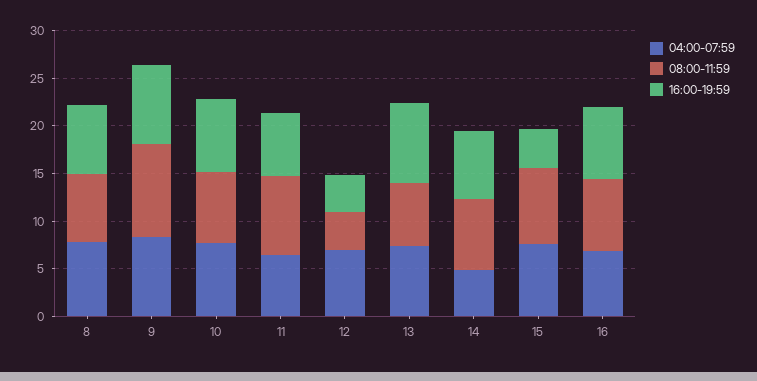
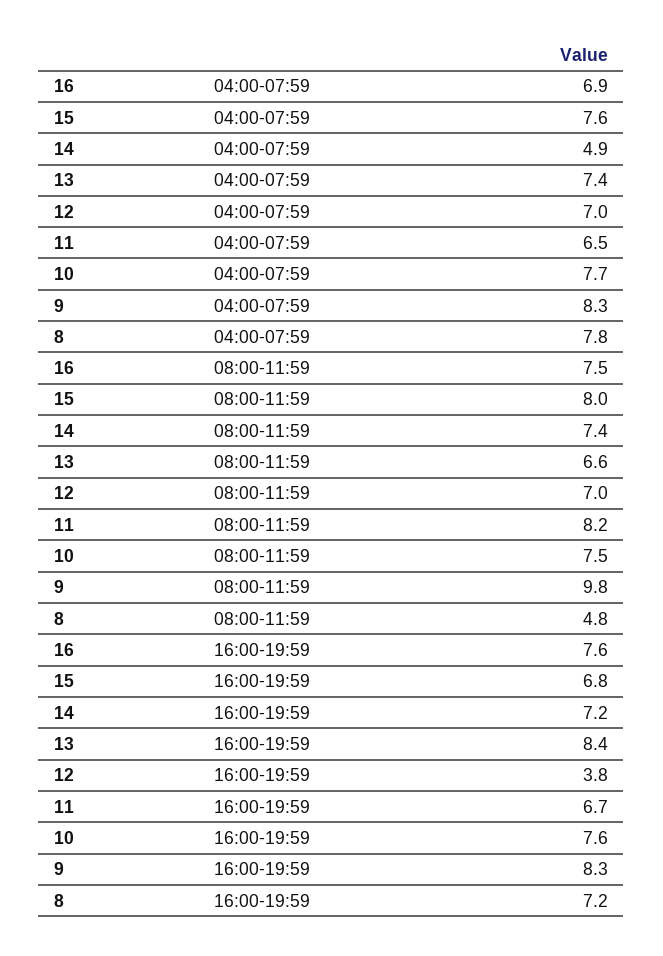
  {
    "04:00-07:59": {
      "8": 7.8,
      "9": 8.3,
      "10": 7.7,
      "11": 6.5,
      "12": 7,
      "13": 7.4,
      "14": 4.9,
      "15": 7.6,
      "16": 6.9
    },
    "08:00-11:59": {
-     "8": 7,
+     "8": 4.8,
      "9": 9.8,
      "10": 7.5,
      "11": 8.2,
-     "12": 4,
+     "12": 7,
      "13": 6.6,
      "14": 7.4,
      "15": 8,
      "16": 7.5
    },
    "16:00-19:59": {
      "8": 7.2,
      "9": 8.3,
      "10": 7.6,
      "11": 6.7,
      "12": 3.8,
      "13": 8.4,
      "14": 7.2,
-     "15": 4,
+     "15": 6.8,
      "16": 7.6
    }
  }

